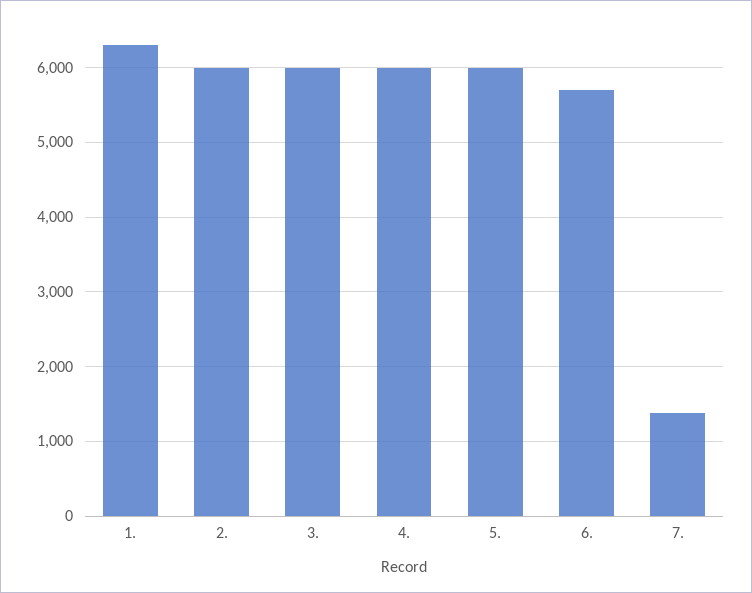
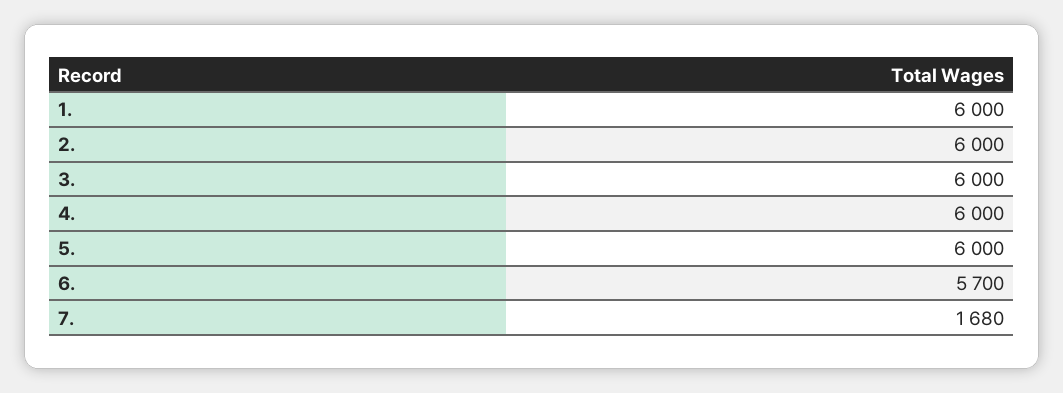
  {
-   "1.": 6300,
+   "1.": 6000,
    "2.": 6000,
    "3.": 6000,
    "4.": 6000,
    "5.": 6000,
    "6.": 5700,
-   "7.": 1400
+   "7.": 1680
  }

